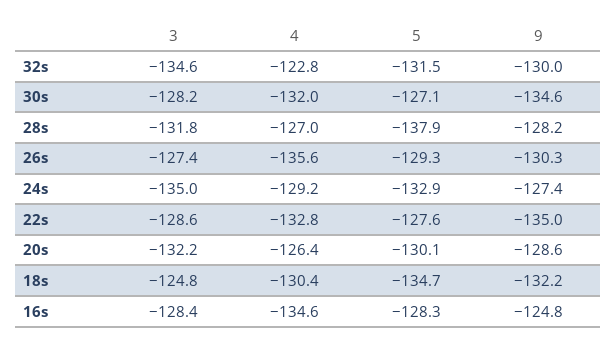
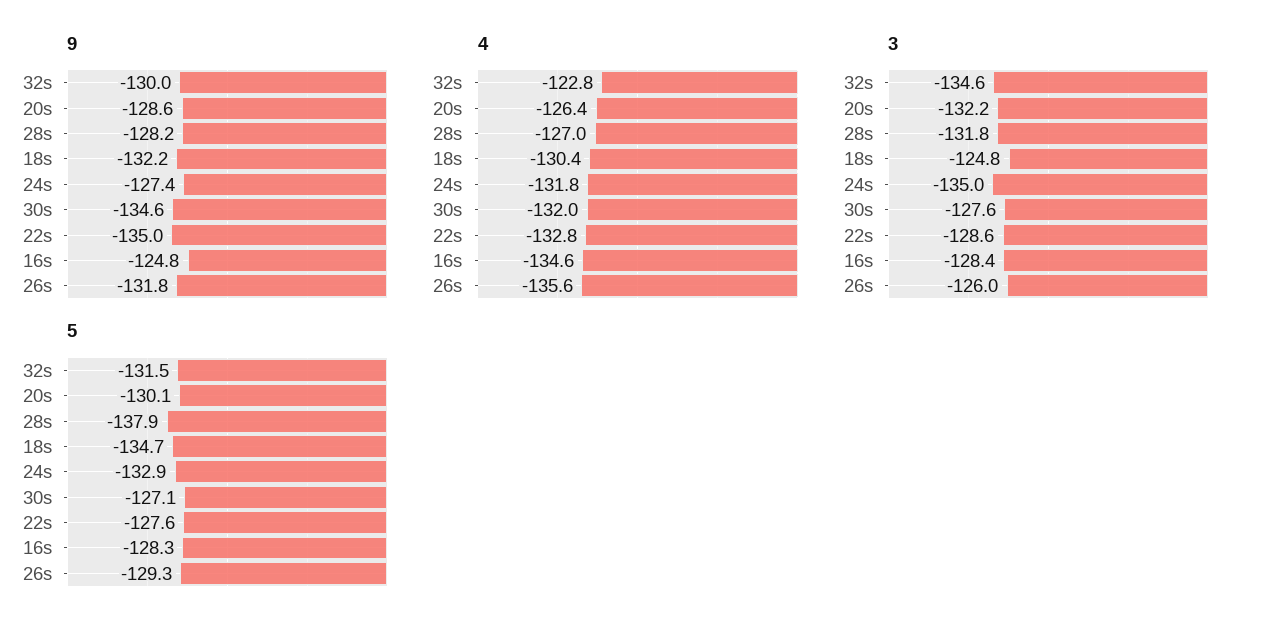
  {
    "3": {
      "32s": -134.6,
-     "30s": -128.2,
+     "30s": -127.6,
      "28s": -131.8,
-     "26s": -127.4,
+     "26s": -126,
      "24s": -135,
      "22s": -128.6,
      "20s": -132.2,
      "18s": -124.8,
      "16s": -128.4
    },
    "4": {
      "32s": -122.8,
      "30s": -132,
      "28s": -127,
      "26s": -135.6,
-     "24s": -129.2,
+     "24s": -131.8,
      "22s": -132.8,
      "20s": -126.4,
      "18s": -130.4,
      "16s": -134.6
    },
    "5": {
      "32s": -131.5,
      "30s": -127.1,
      "28s": -137.9,
      "26s": -129.3,
      "24s": -132.9,
      "22s": -127.6,
      "20s": -130.1,
      "18s": -134.7,
      "16s": -128.3
    },
    "9": {
      "32s": -130,
      "30s": -134.6,
      "28s": -128.2,
-     "26s": -130.3,
+     "26s": -131.8,
      "24s": -127.4,
      "22s": -135,
      "20s": -128.6,
      "18s": -132.2,
      "16s": -124.8
    }
  }

